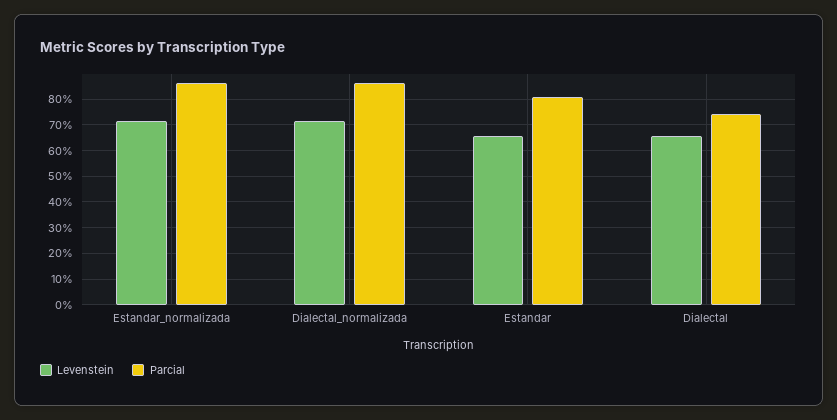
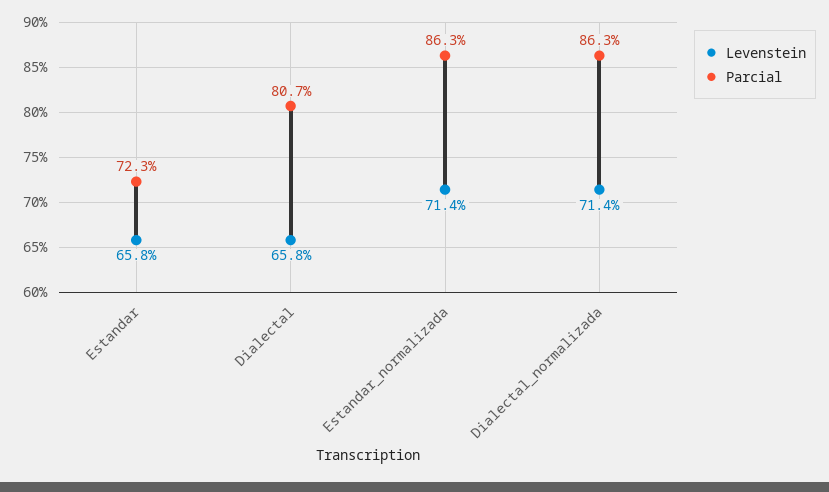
  {
    "Levenstein": {
      "Estandar_normalizada": 71.4,
      "Dialectal_normalizada": 71.4,
      "Estandar": 65.8,
      "Dialectal": 65.8
    },
    "Parcial": {
      "Estandar_normalizada": 86.3,
      "Dialectal_normalizada": 86.3,
-     "Estandar": 80,
+     "Estandar": 72.3,
-     "Dialectal": 75
+     "Dialectal": 80.7
    }
  }

